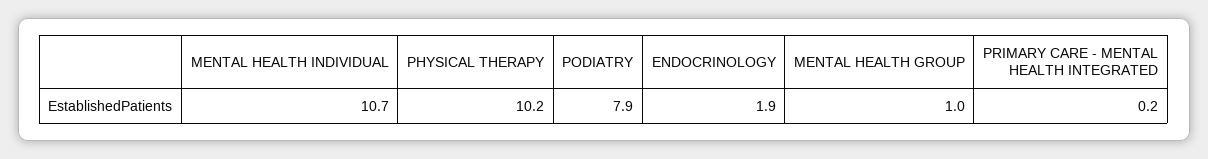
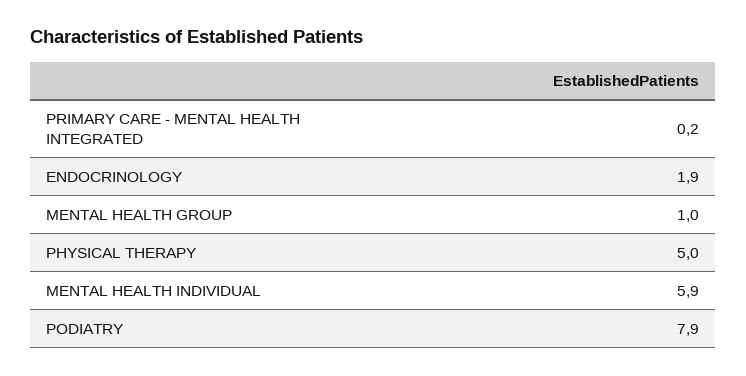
  {
-   "MENTAL HEALTH INDIVIDUAL": 10.7,
+   "MENTAL HEALTH INDIVIDUAL": 5.9,
-   "PHYSICAL THERAPY": 10.2,
+   "PHYSICAL THERAPY": 5,
    "PODIATRY": 7.9,
    "ENDOCRINOLOGY": 1.9,
    "MENTAL HEALTH GROUP": 1,
    "PRIMARY CARE - MENTAL HEALTH INTEGRATED": 0.2
  }

